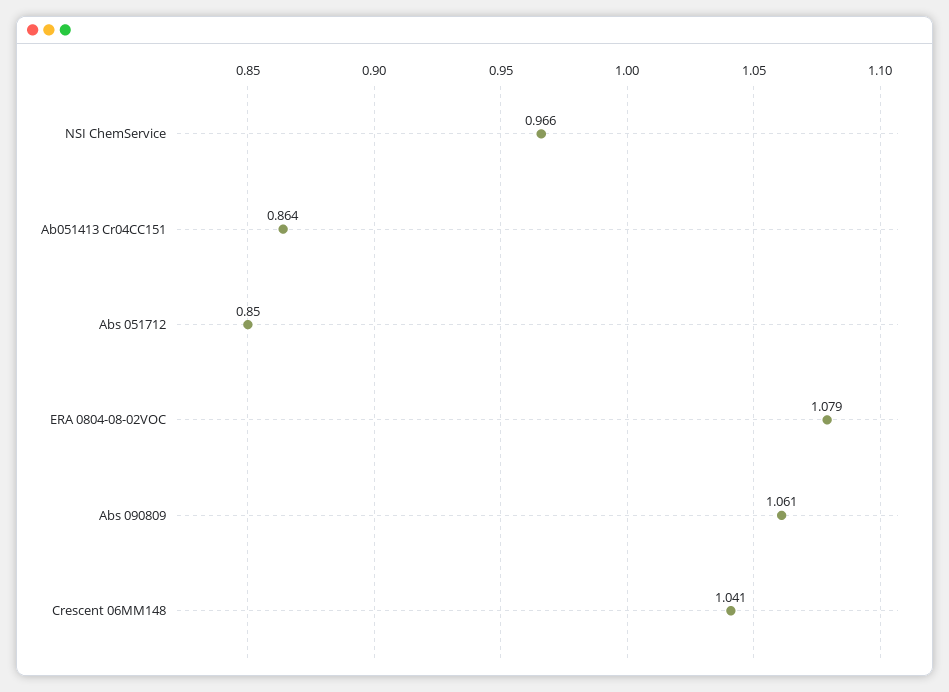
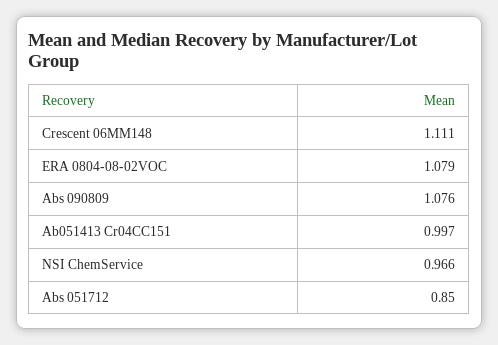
  {
    "NSI ChemService": 0.966,
-   "Ab051413 Cr04CC151": 0.864,
+   "Ab051413 Cr04CC151": 0.997,
    "Abs 051712": 0.85,
    "ERA 0804-08-02VOC": 1.079,
-   "Abs 090809": 1.061,
+   "Abs 090809": 1.076,
-   "Crescent 06MM148": 1.041
+   "Crescent 06MM148": 1.111
  }

